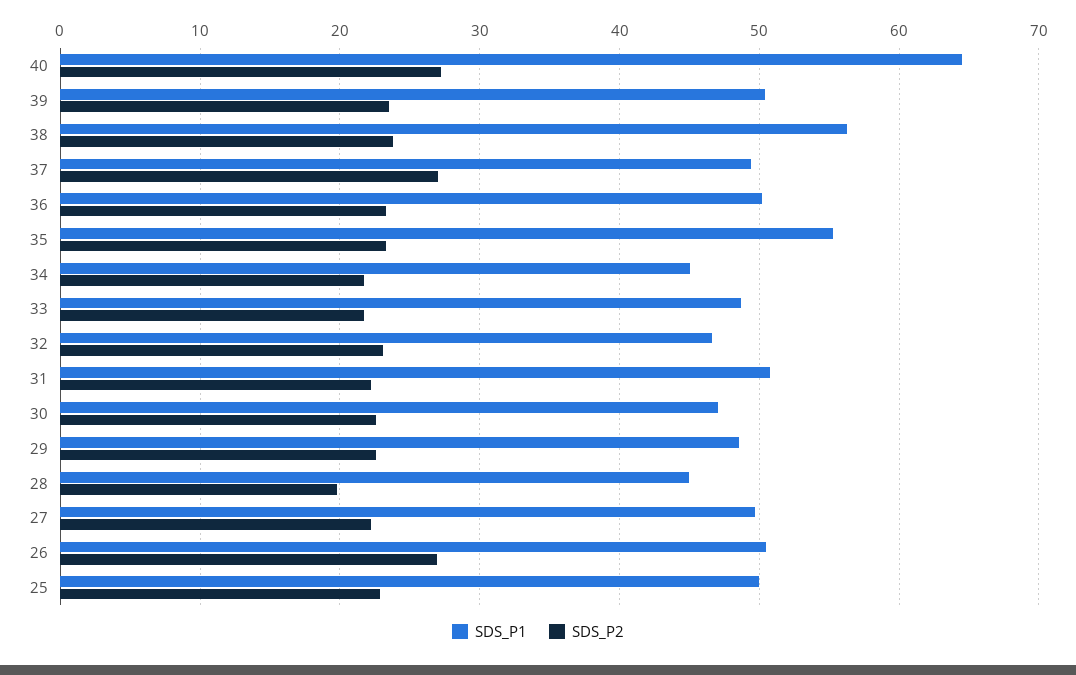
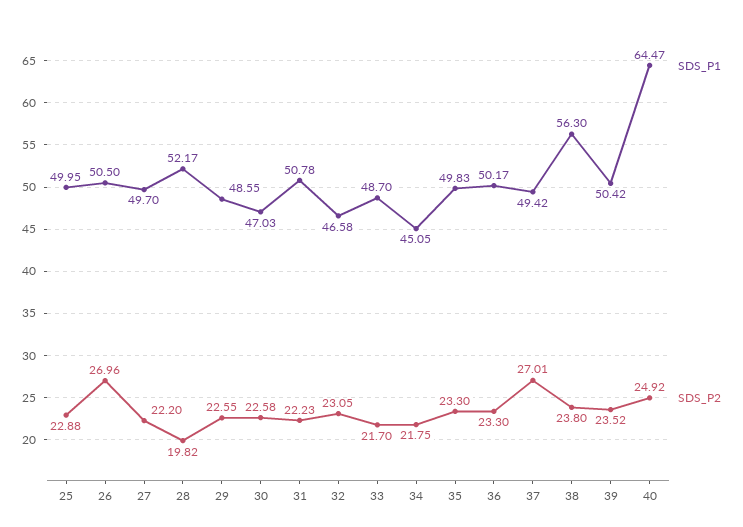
  {
    "SDS_P1": {
      "40": 64.47,
      "39": 50.42,
      "38": 56.3,
      "37": 49.42,
      "36": 50.17,
-     "35": 55,
+     "35": 49.83,
      "34": 45.05,
      "33": 48.7,
      "32": 46.58,
      "31": 50.78,
      "30": 47.03,
      "29": 48.55,
-     "28": 45,
+     "28": 52.17,
      "27": 49.7,
      "26": 50.5,
      "25": 49.95
    },
    "SDS_P2": {
-     "40": 27,
+     "40": 24.92,
      "39": 23.52,
      "38": 23.8,
      "37": 27.01,
      "36": 23.3,
      "35": 23.3,
      "34": 21.75,
      "33": 21.7,
      "32": 23.05,
      "31": 22.23,
      "30": 22.58,
      "29": 22.55,
      "28": 19.82,
      "27": 22.2,
      "26": 26.96,
      "25": 22.88
    }
  }

